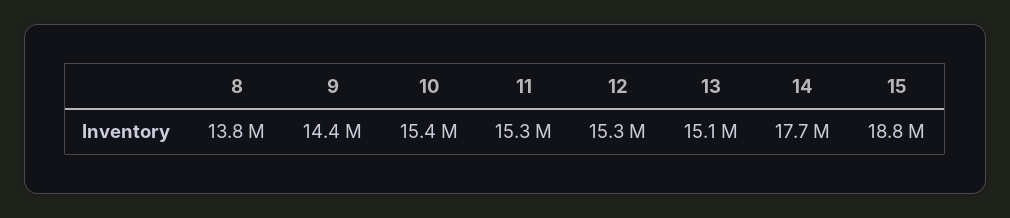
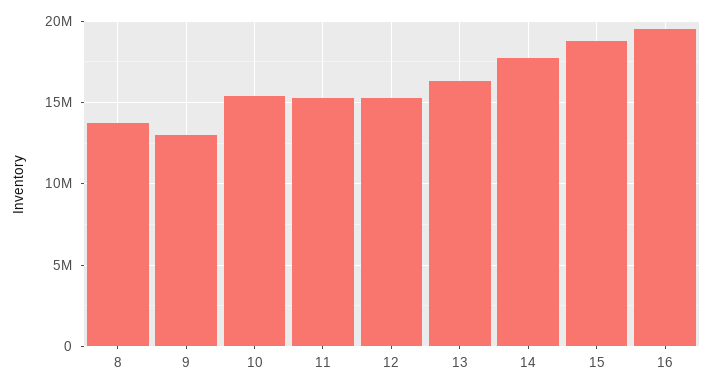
  {
    "8": 13800000,
-   "9": 14400000,
+   "9": 13000000,
    "10": 15400000,
    "11": 15300000,
    "12": 15300000,
-   "13": 15100000,
+   "13": 16500000,
    "14": 17700000,
-   "15": 18800000
+   "15": 18800000,
+   "16": 19500000
  }

